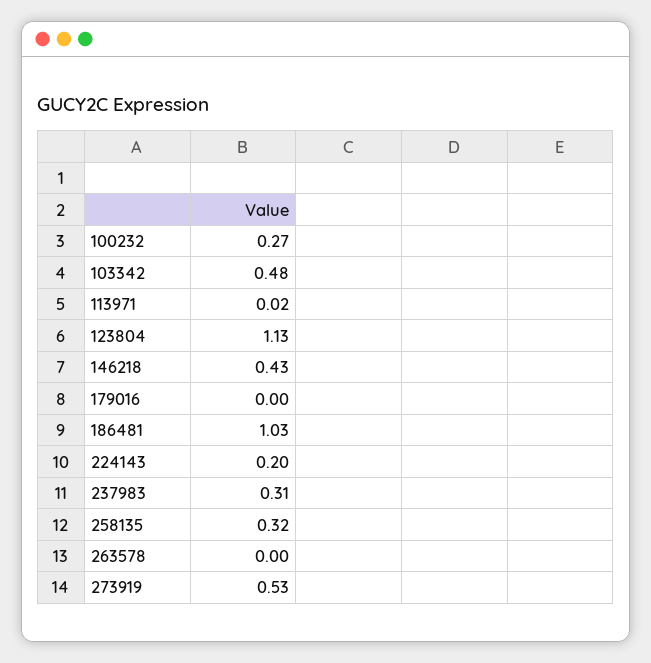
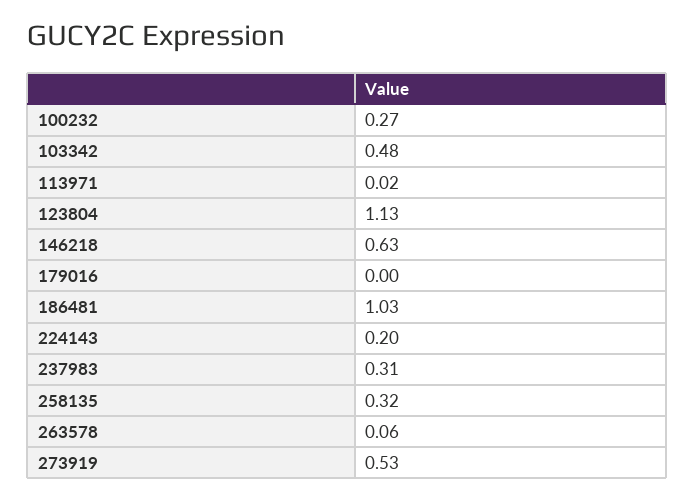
  {
    "100232": 0.27,
    "103342": 0.48,
    "113971": 0.02,
    "123804": 1.13,
-   "146218": 0.43,
+   "146218": 0.63,
    "179016": 0,
    "186481": 1.03,
    "224143": 0.2,
    "237983": 0.31,
    "258135": 0.32,
-   "263578": 0,
+   "263578": 0.06,
    "273919": 0.53
  }

